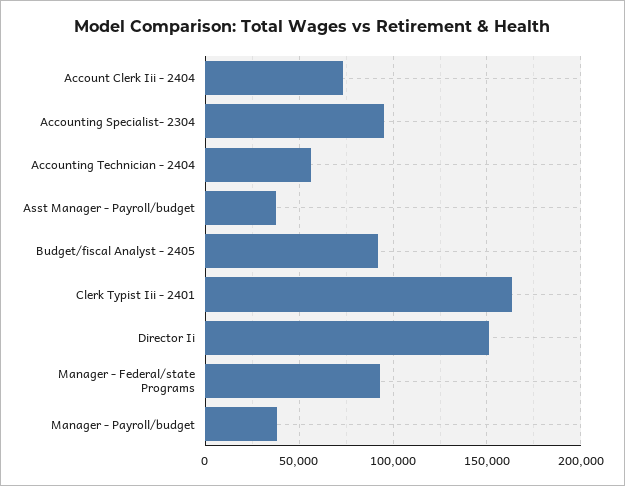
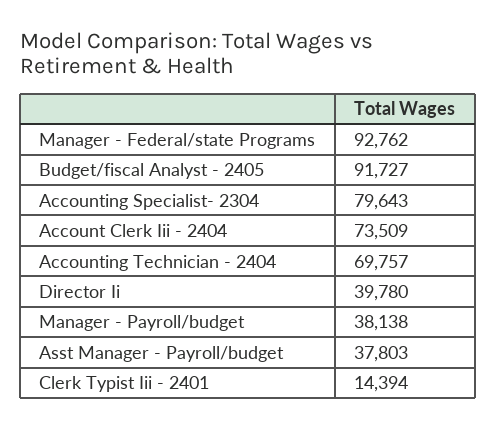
  {
    "Account Clerk Iii - 2404": 73509,
-   "Accounting Specialist- 2304": 95000,
+   "Accounting Specialist- 2304": 79643,
-   "Accounting Technician - 2404": 55000,
+   "Accounting Technician - 2404": 69757,
    "Asst Manager - Payroll/budget": 37803,
    "Budget/fiscal Analyst - 2405": 91727,
-   "Clerk Typist Iii - 2401": 165000,
+   "Clerk Typist Iii - 2401": 14394,
-   "Director Ii": 150000,
+   "Director Ii": 39780,
    "Manager - Federal/state Programs": 92762,
    "Manager - Payroll/budget": 38138
  }

